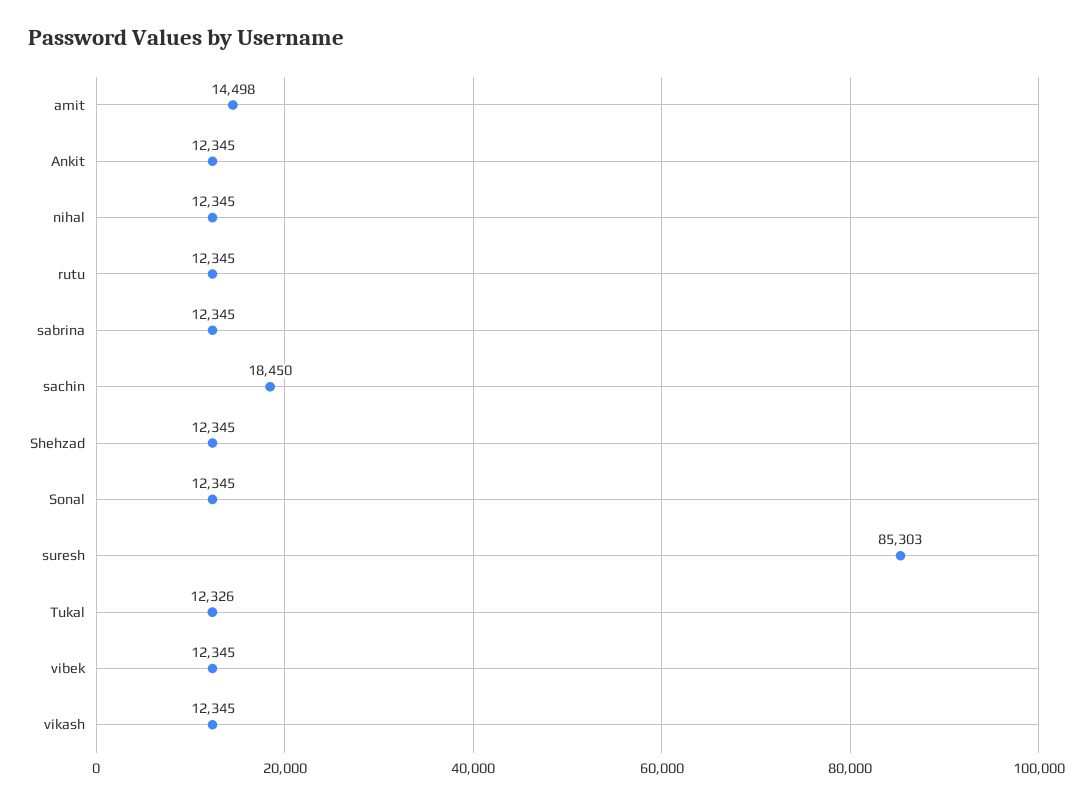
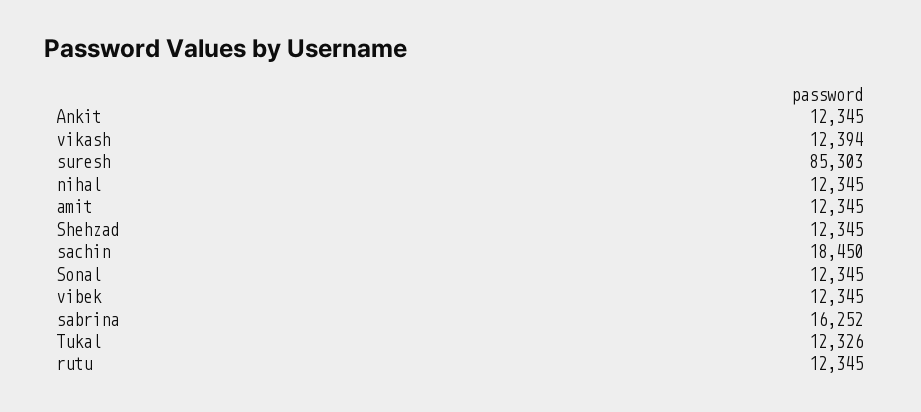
  {
-   "amit": 14498,
+   "amit": 12345,
    "Ankit": 12345,
    "nihal": 12345,
    "rutu": 12345,
-   "sabrina": 12345,
+   "sabrina": 16252,
    "sachin": 18450,
    "Shehzad": 12345,
    "Sonal": 12345,
    "suresh": 85303,
    "Tukal": 12326,
    "vibek": 12345,
-   "vikash": 12345
+   "vikash": 12394
  }

